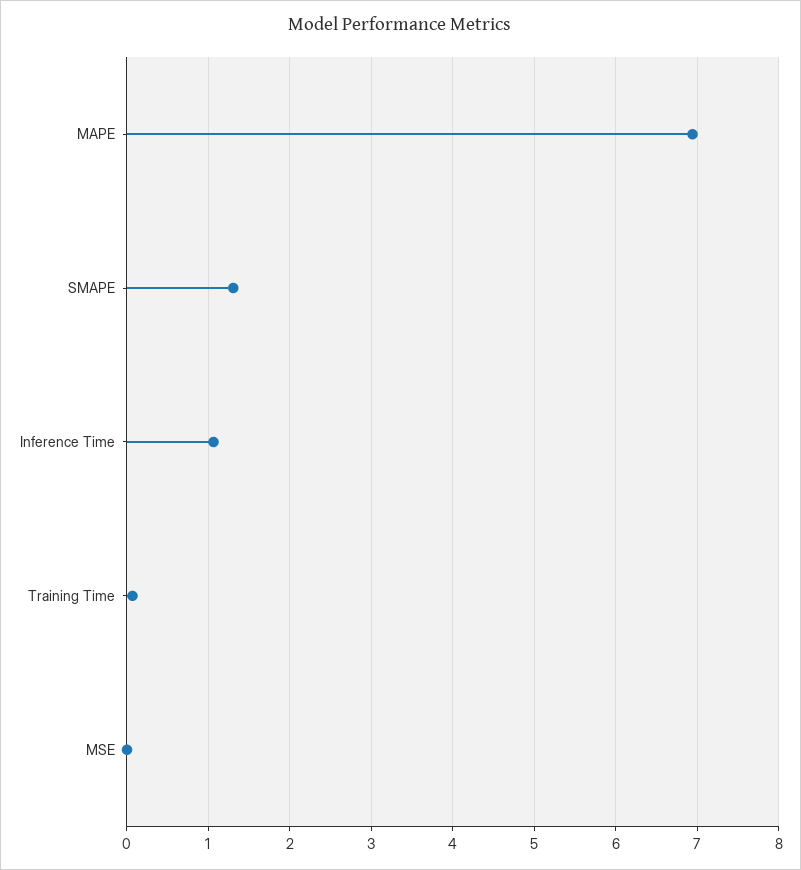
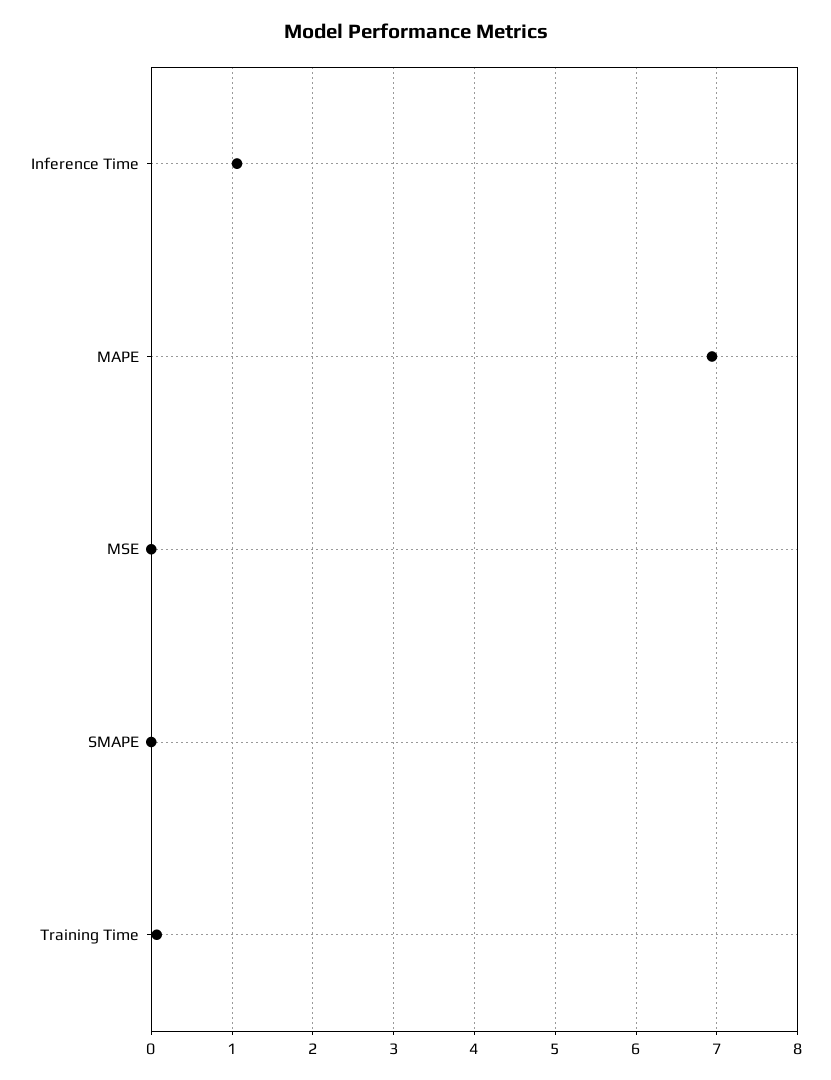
  {
    "MAPE": 6.9,
-   "SMAPE": 1.3,
+   "SMAPE": 0,
    "Inference Time": 1.1,
    "Training Time": 0.1,
    "MSE": 0
  }

